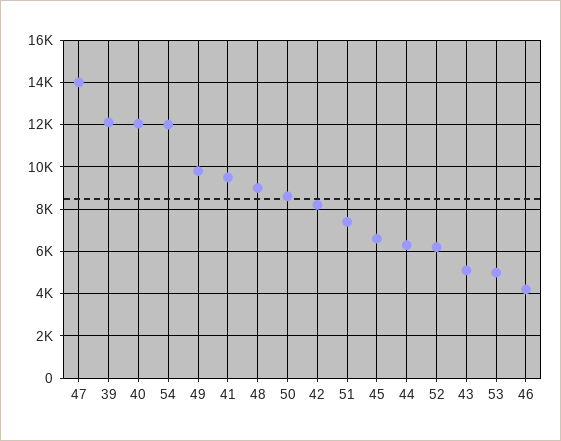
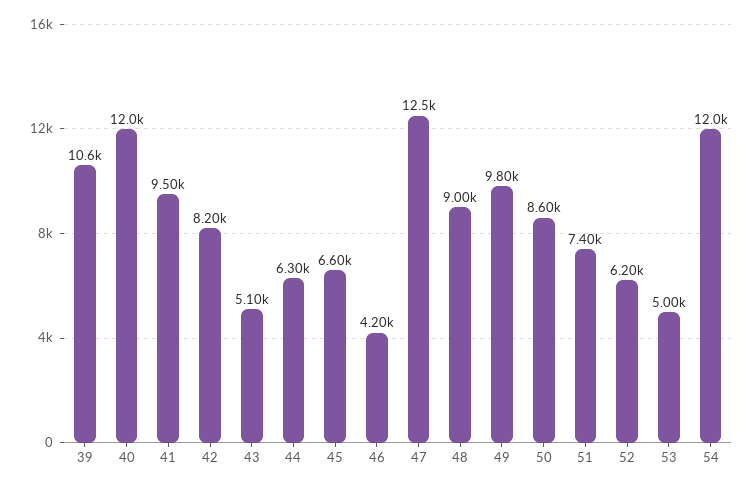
  {
-   "47": 14000,
+   "47": 12500,
-   "39": 12000,
+   "39": 10600,
    "40": 12000,
    "54": 12000,
    "49": 9800,
    "41": 9500,
    "48": 9000,
    "50": 8600,
    "42": 8200,
    "51": 7400,
    "45": 6600,
    "44": 6300,
    "52": 6200,
    "43": 5100,
    "53": 5000,
    "46": 4200
  }

